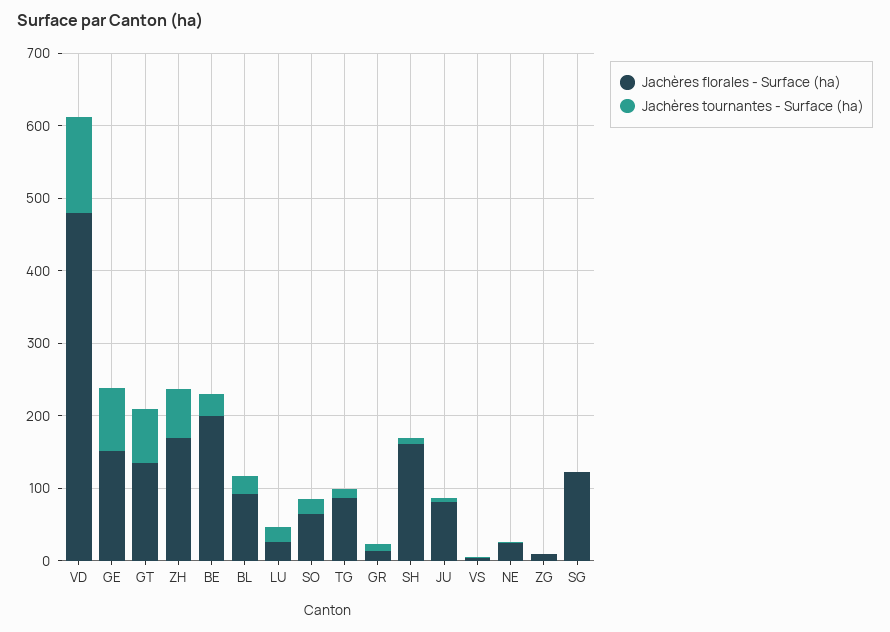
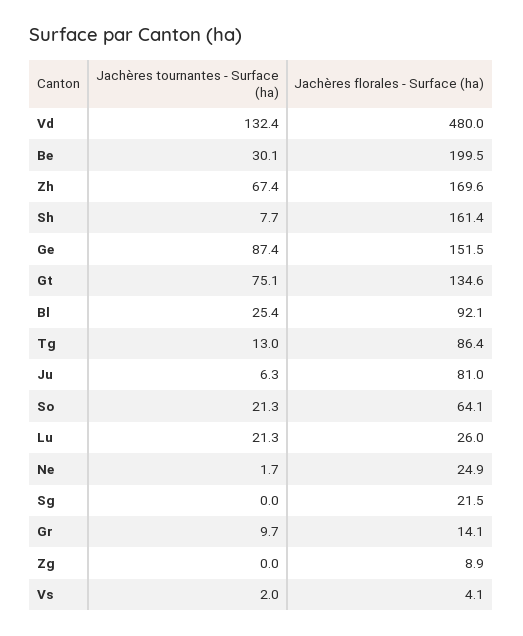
  {
    "Jachères florales - Surface (ha)": {
      "VD": 480,
      "GE": 151.5,
      "GT": 134.6,
      "ZH": 169.6,
      "BE": 199.5,
      "BL": 92.1,
      "LU": 26,
      "SO": 64.1,
      "TG": 86.4,
      "GR": 14.1,
      "SH": 161.4,
      "JU": 81,
      "VS": 4.1,
      "NE": 24.9,
      "ZG": 8.9,
-     "SG": 120
+     "SG": 21.5
    },
    "Jachères tournantes - Surface (ha)": {
      "VD": 132.4,
      "GE": 87.4,
      "GT": 75.1,
      "ZH": 67.4,
      "BE": 30.1,
      "BL": 25.4,
      "LU": 21.3,
      "SO": 21.3,
      "TG": 13,
      "GR": 9.7,
      "SH": 7.7,
      "JU": 6.3,
      "VS": 2,
      "NE": 1.7,
      "ZG": 0,
      "SG": 0
    }
  }

